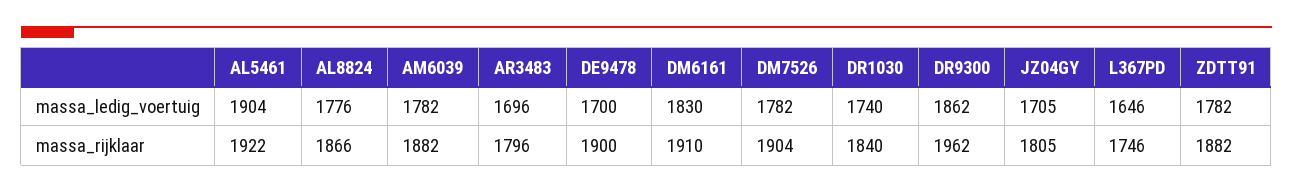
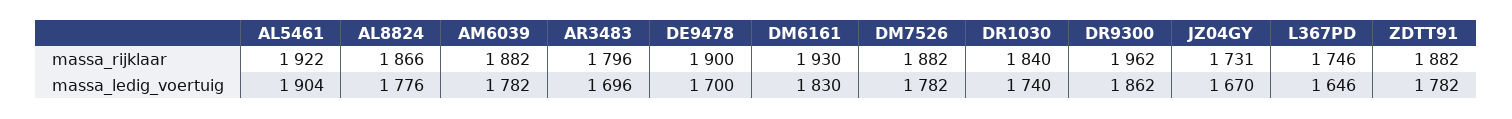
  {
    "AL5461": {
      "massa_ledig_voertuig": 1904,
      "massa_rijklaar": 1922
    },
    "AL8824": {
      "massa_ledig_voertuig": 1776,
      "massa_rijklaar": 1866
    },
    "AM6039": {
      "massa_ledig_voertuig": 1782,
      "massa_rijklaar": 1882
    },
    "AR3483": {
      "massa_ledig_voertuig": 1696,
      "massa_rijklaar": 1796
    },
    "DE9478": {
      "massa_ledig_voertuig": 1700,
      "massa_rijklaar": 1900
    },
    "DM6161": {
      "massa_ledig_voertuig": 1830,
-     "massa_rijklaar": 1910
+     "massa_rijklaar": 1930
    },
    "DM7526": {
      "massa_ledig_voertuig": 1782,
-     "massa_rijklaar": 1904
+     "massa_rijklaar": 1882
    },
    "DR1030": {
      "massa_ledig_voertuig": 1740,
      "massa_rijklaar": 1840
    },
    "DR9300": {
      "massa_ledig_voertuig": 1862,
      "massa_rijklaar": 1962
    },
    "JZ04GY": {
-     "massa_ledig_voertuig": 1705,
+     "massa_ledig_voertuig": 1670,
-     "massa_rijklaar": 1805
+     "massa_rijklaar": 1731
    },
    "L367PD": {
      "massa_ledig_voertuig": 1646,
      "massa_rijklaar": 1746
    },
    "ZDTT91": {
      "massa_ledig_voertuig": 1782,
      "massa_rijklaar": 1882
    }
  }

